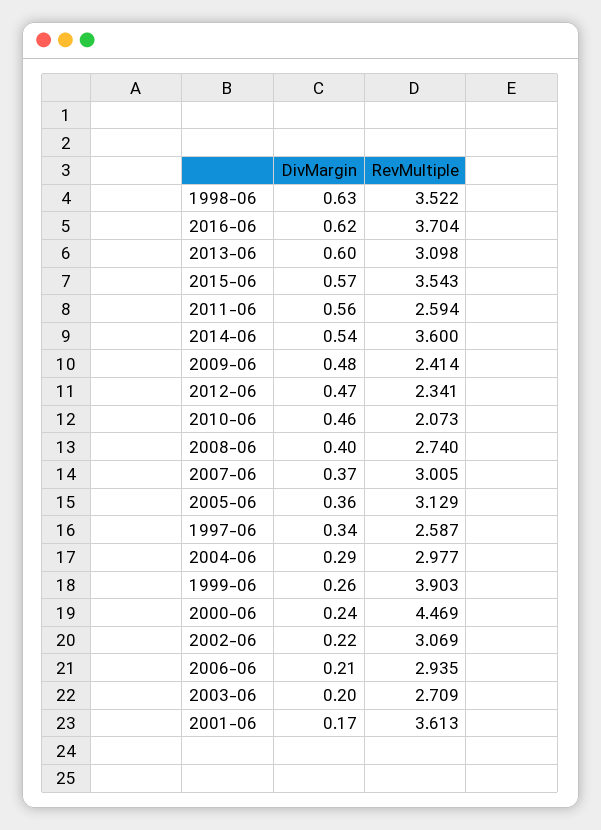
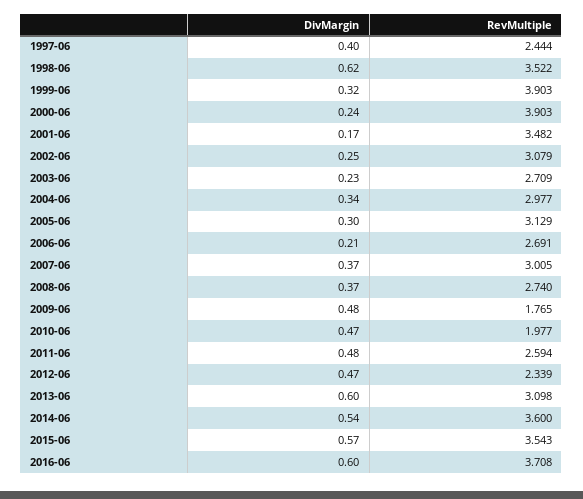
  {
    "DivMargin": {
-     "1998-06": 0.63,
+     "1998-06": 0.62,
-     "2016-06": 0.62,
+     "2016-06": 0.6,
      "2013-06": 0.6,
      "2015-06": 0.57,
-     "2011-06": 0.56,
+     "2011-06": 0.48,
      "2014-06": 0.54,
      "2009-06": 0.48,
      "2012-06": 0.47,
-     "2010-06": 0.46,
+     "2010-06": 0.47,
-     "2008-06": 0.4,
+     "2008-06": 0.37,
      "2007-06": 0.37,
-     "2005-06": 0.36,
+     "2005-06": 0.3,
-     "1997-06": 0.34,
+     "1997-06": 0.4,
-     "2004-06": 0.29,
+     "2004-06": 0.34,
-     "1999-06": 0.26,
+     "1999-06": 0.32,
      "2000-06": 0.24,
-     "2002-06": 0.22,
+     "2002-06": 0.25,
      "2006-06": 0.21,
-     "2003-06": 0.2,
+     "2003-06": 0.23,
      "2001-06": 0.17
    },
    "RevMultiple": {
      "1998-06": 3.522,
-     "2016-06": 3.704,
+     "2016-06": 3.708,
      "2013-06": 3.098,
      "2015-06": 3.543,
      "2011-06": 2.594,
      "2014-06": 3.6,
-     "2009-06": 2.414,
+     "2009-06": 1.765,
-     "2012-06": 2.341,
+     "2012-06": 2.339,
-     "2010-06": 2.073,
+     "2010-06": 1.977,
      "2008-06": 2.74,
      "2007-06": 3.005,
      "2005-06": 3.129,
-     "1997-06": 2.587,
+     "1997-06": 2.444,
      "2004-06": 2.977,
      "1999-06": 3.903,
-     "2000-06": 4.469,
+     "2000-06": 3.903,
-     "2002-06": 3.069,
+     "2002-06": 3.079,
-     "2006-06": 2.935,
+     "2006-06": 2.691,
      "2003-06": 2.709,
-     "2001-06": 3.613
+     "2001-06": 3.482
    }
  }

